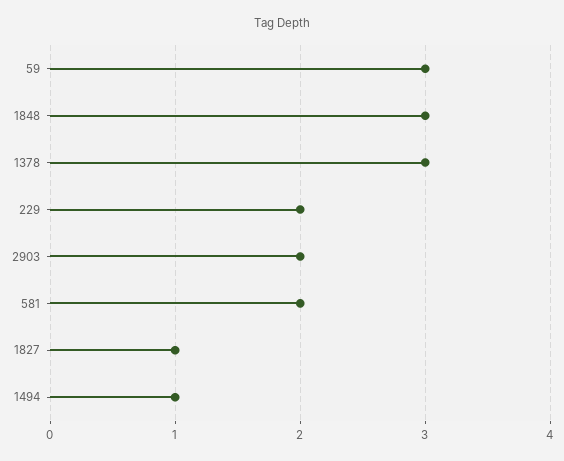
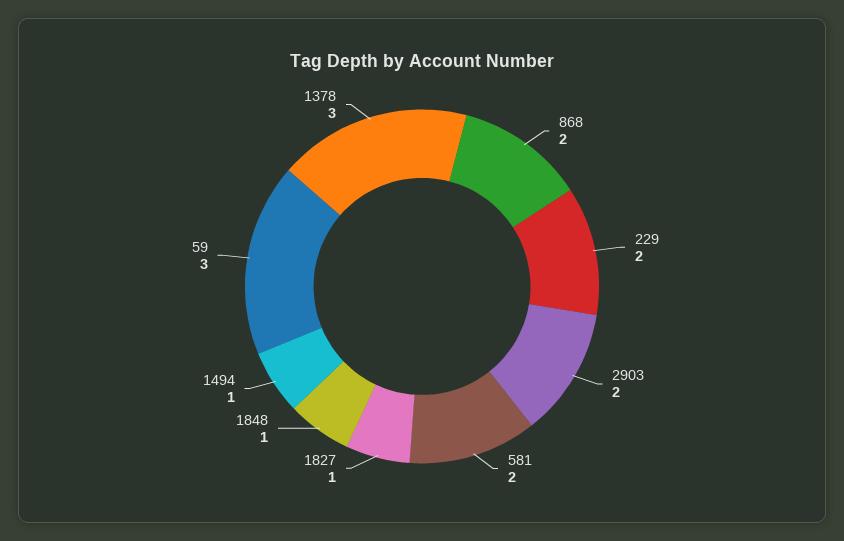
  {
    "59": 3,
-   "1848": 3,
+   "1848": 1,
    "1378": 3,
    "229": 2,
    "2903": 2,
    "581": 2,
    "1827": 1,
-   "1494": 1
+   "1494": 1,
+   "868": 2
  }

